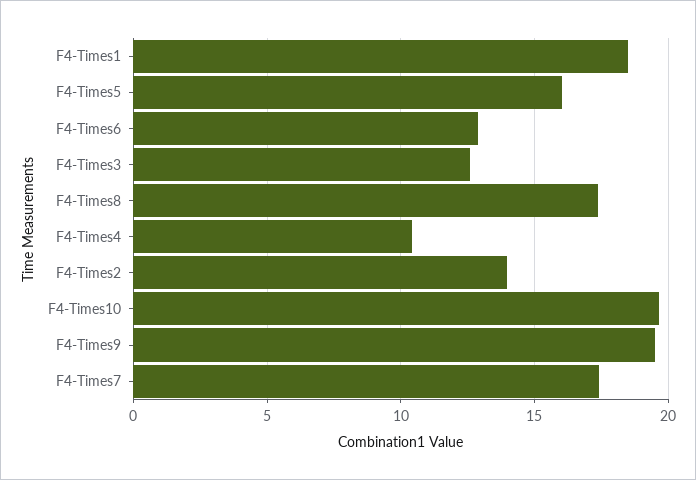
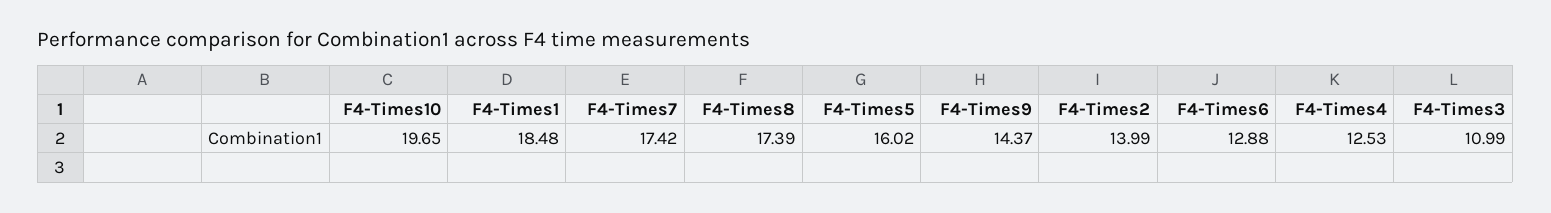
  {
    "F4-Times1": 18.48,
    "F4-Times5": 16.02,
    "F4-Times6": 12.88,
-   "F4-Times3": 12.5,
+   "F4-Times3": 10.99,
    "F4-Times8": 17.39,
-   "F4-Times4": 10.5,
+   "F4-Times4": 12.53,
    "F4-Times2": 13.99,
    "F4-Times10": 19.65,
-   "F4-Times9": 19.5,
+   "F4-Times9": 14.37,
    "F4-Times7": 17.42
  }

